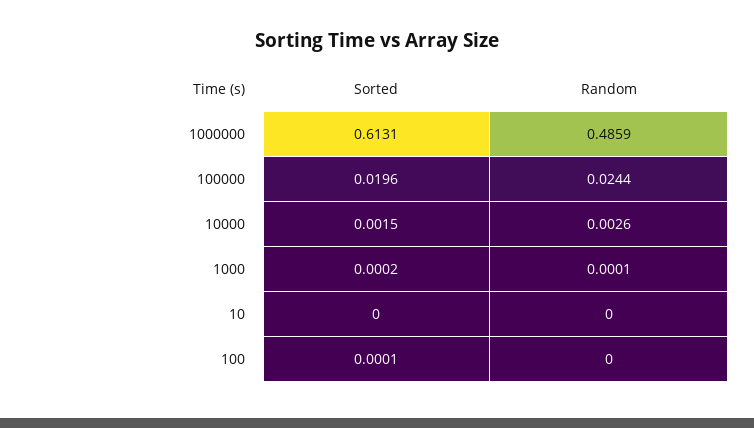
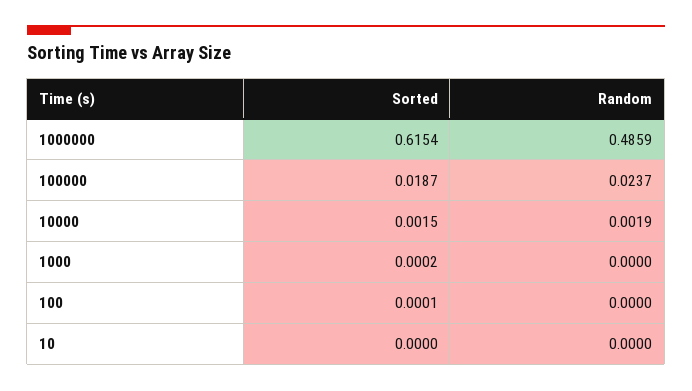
  {
    "Sorted": {
-     "1000000": 0.6131,
+     "1000000": 0.6154,
-     "100000": 0.0196,
+     "100000": 0.0187,
      "10000": 0.0015,
      "1000": 0.0002,
      "10": 0,
      "100": 0.0001
    },
    "Random": {
      "1000000": 0.4859,
-     "100000": 0.0244,
+     "100000": 0.0237,
-     "10000": 0.0026,
+     "10000": 0.0019,
-     "1000": 0.0001,
+     "1000": 0,
      "10": 0,
      "100": 0
    }
  }

